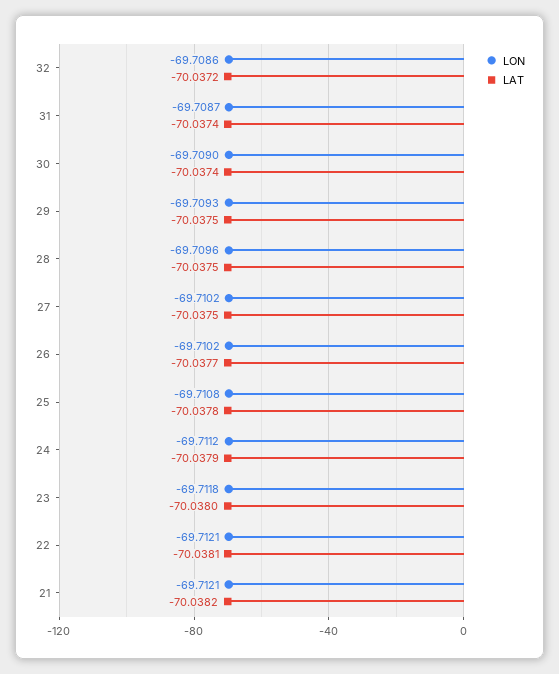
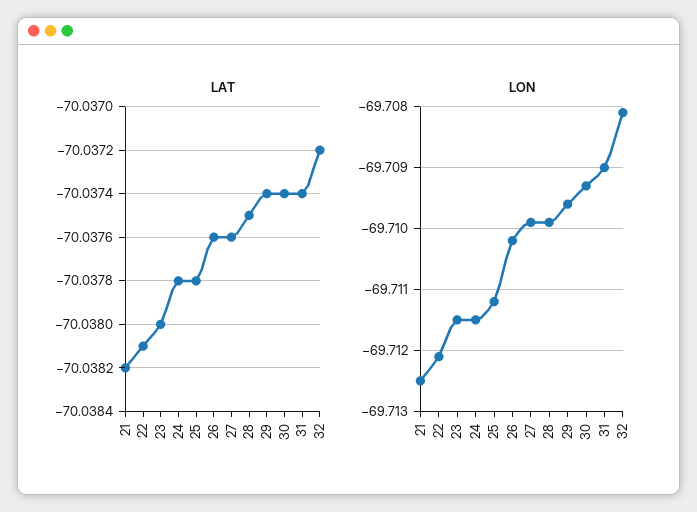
  {
    "LON": {
-     "32": -69.7086,
+     "32": -69.7081,
-     "31": -69.7087,
+     "31": -69.709,
-     "30": -69.709,
+     "30": -69.7093,
-     "29": -69.7093,
+     "29": -69.7096,
-     "28": -69.7096,
+     "28": -69.7099,
-     "27": -69.7102,
+     "27": -69.7099,
      "26": -69.7102,
-     "25": -69.7108,
+     "25": -69.7112,
-     "24": -69.7112,
+     "24": -69.7115,
-     "23": -69.7118,
+     "23": -69.7115,
      "22": -69.7121,
-     "21": -69.7121
+     "21": -69.7125
    },
    "LAT": {
      "32": -70.0372,
      "31": -70.0374,
      "30": -70.0374,
-     "29": -70.0375,
+     "29": -70.0374,
      "28": -70.0375,
-     "27": -70.0375,
+     "27": -70.0376,
-     "26": -70.0377,
+     "26": -70.0376,
      "25": -70.0378,
-     "24": -70.0379,
+     "24": -70.0378,
      "23": -70.038,
      "22": -70.0381,
      "21": -70.0382
    }
  }

